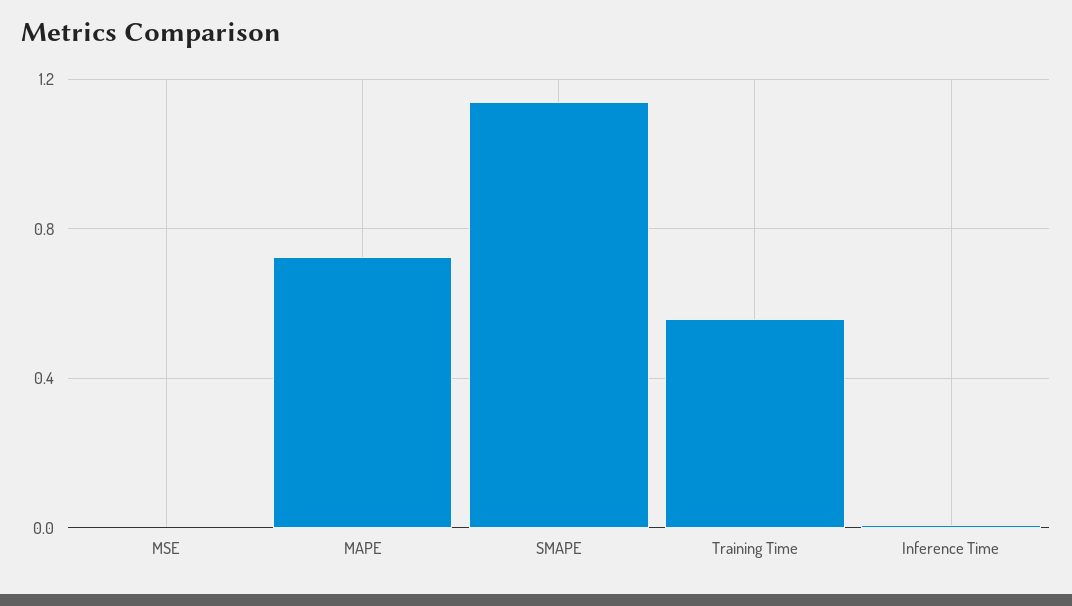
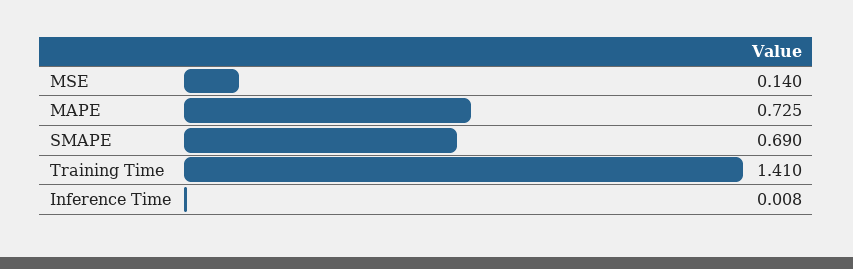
  {
-   "MSE": 0,
+   "MSE": 0.14,
    "MAPE": 0.725,
-   "SMAPE": 1.15,
+   "SMAPE": 0.69,
-   "Training Time": 0.55,
+   "Training Time": 1.41,
    "Inference Time": 0.008
  }

